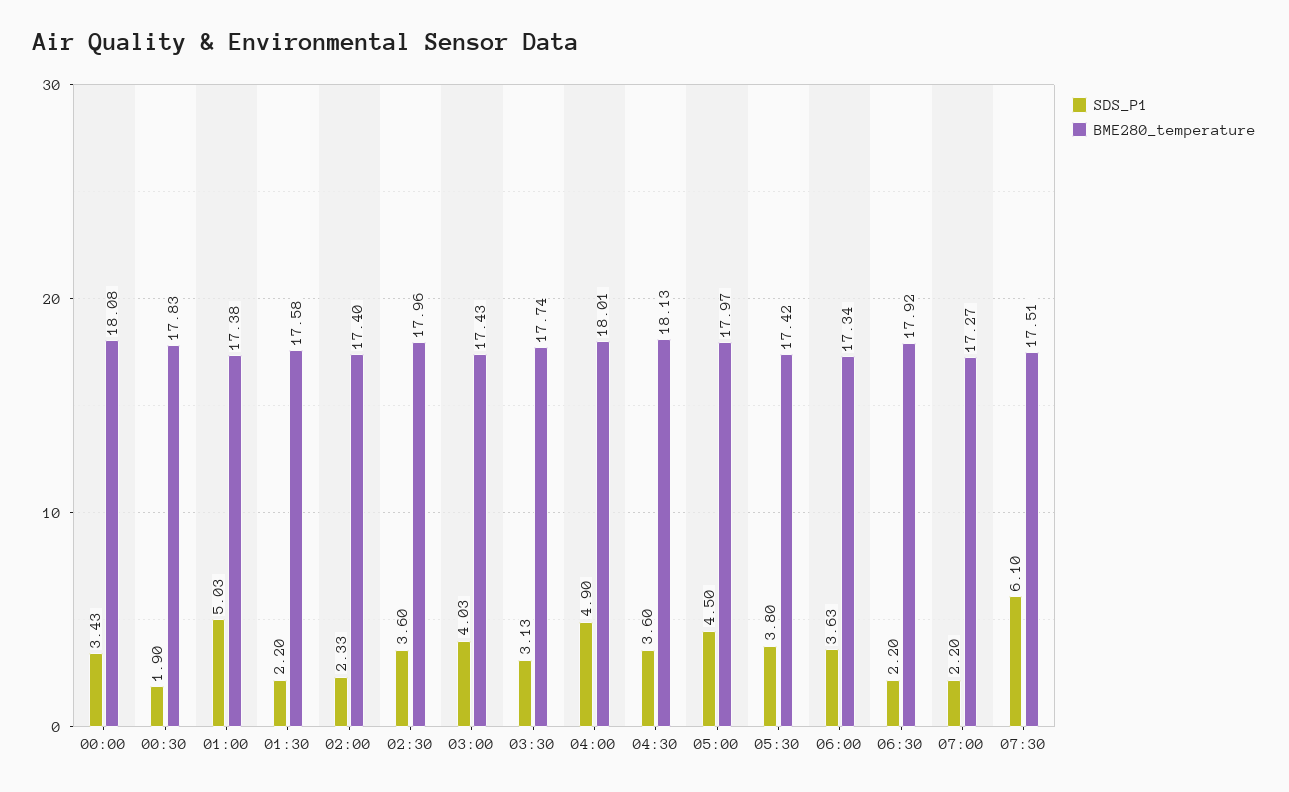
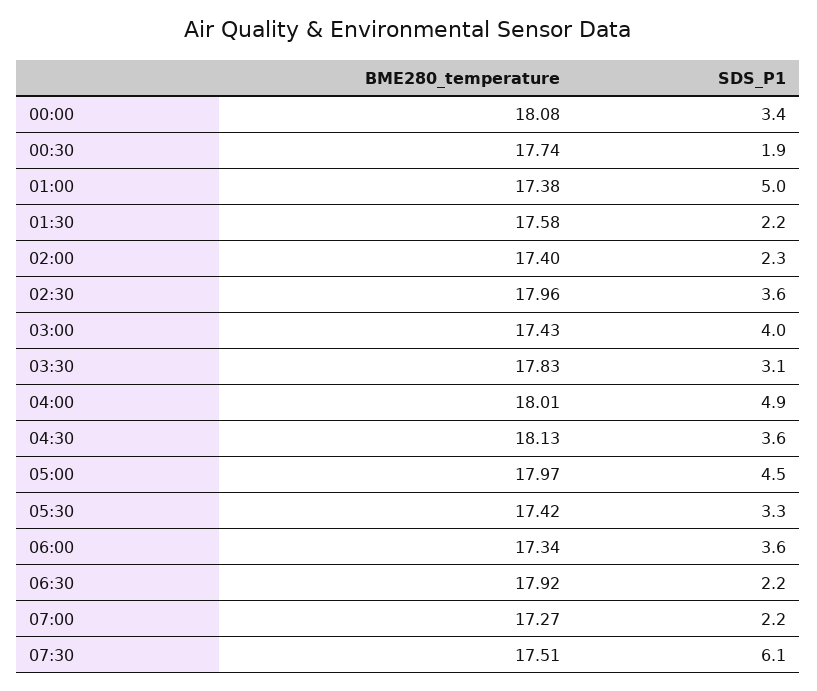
  {
    "SDS_P1": {
      "00:00": 3.43,
      "00:30": 1.9,
      "01:00": 5.03,
      "01:30": 2.2,
      "02:00": 2.33,
      "02:30": 3.6,
      "03:00": 4.03,
      "03:30": 3.13,
      "04:00": 4.9,
      "04:30": 3.6,
      "05:00": 4.5,
-     "05:30": 3.8,
+     "05:30": 3.3,
      "06:00": 3.63,
      "06:30": 2.2,
      "07:00": 2.2,
      "07:30": 6.1
    },
    "BME280_temperature": {
      "00:00": 18.08,
-     "00:30": 17.83,
+     "00:30": 17.74,
      "01:00": 17.38,
      "01:30": 17.58,
      "02:00": 17.4,
      "02:30": 17.96,
      "03:00": 17.43,
-     "03:30": 17.74,
+     "03:30": 17.83,
      "04:00": 18.01,
      "04:30": 18.13,
      "05:00": 17.97,
      "05:30": 17.42,
      "06:00": 17.34,
      "06:30": 17.92,
      "07:00": 17.27,
      "07:30": 17.51
    }
  }

